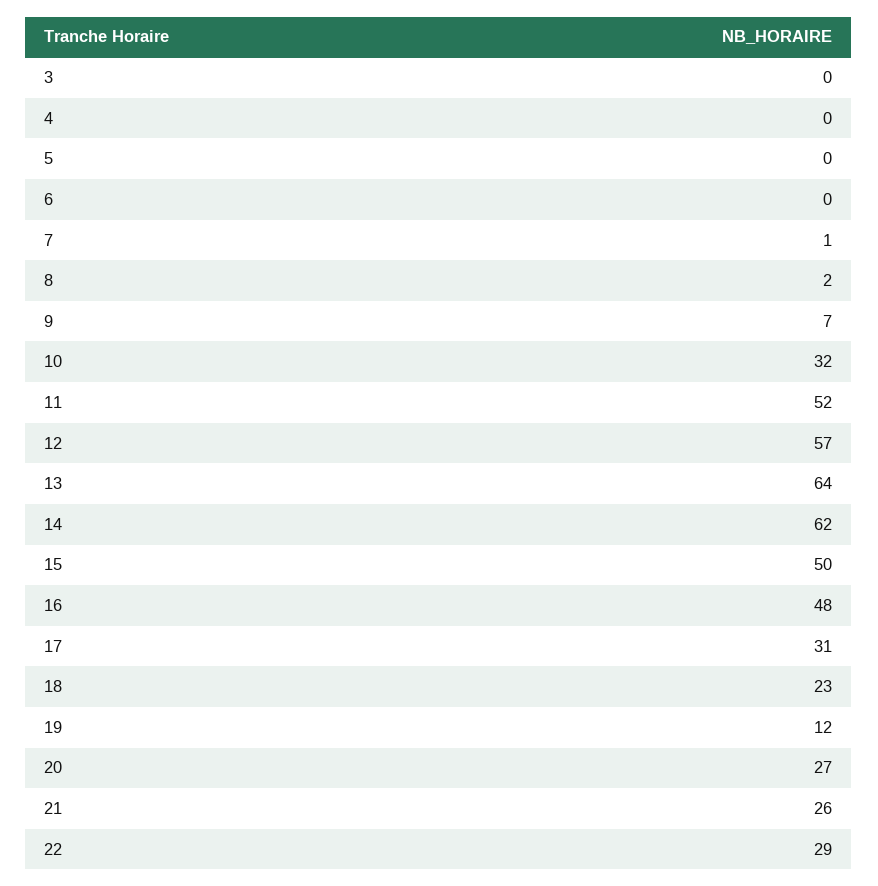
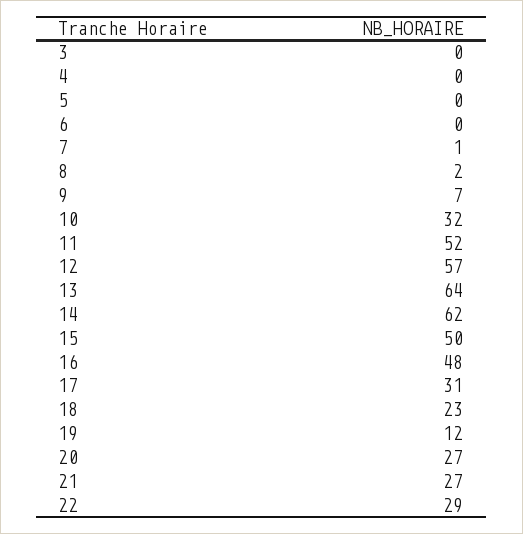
  {
    "3": 0,
    "4": 0,
    "5": 0,
    "6": 0,
    "7": 1,
    "8": 2,
    "9": 7,
    "10": 32,
    "11": 52,
    "12": 57,
    "13": 64,
    "14": 62,
    "15": 50,
    "16": 48,
    "17": 31,
    "18": 23,
    "19": 12,
    "20": 27,
-   "21": 26,
+   "21": 27,
    "22": 29
  }

